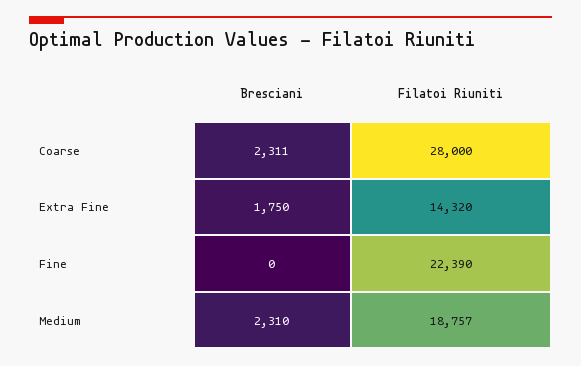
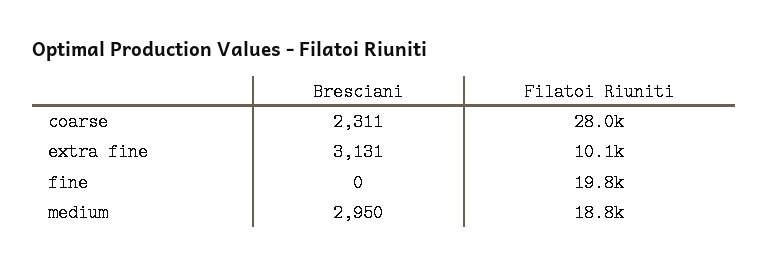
  {
    "Bresciani": {
      "Coarse": 2311,
-     "Extra Fine": 1750,
+     "Extra Fine": 3131,
      "Fine": 0,
-     "Medium": 2310
+     "Medium": 2950
    },
    "Filatoi Riuniti": {
      "Coarse": 28000,
-     "Extra Fine": 14320,
+     "Extra Fine": 10100,
-     "Fine": 22390,
+     "Fine": 19800,
      "Medium": 18757
    }
  }

